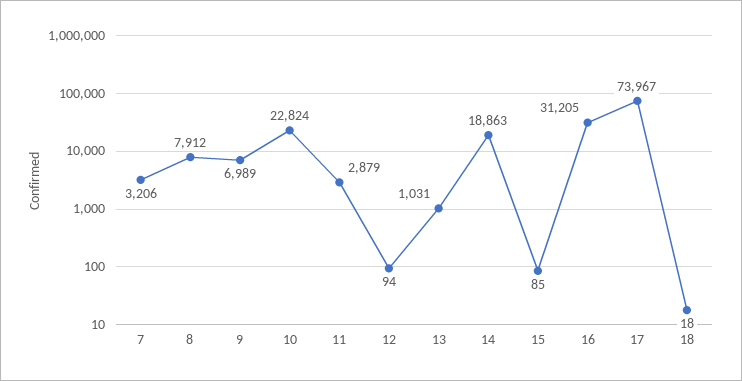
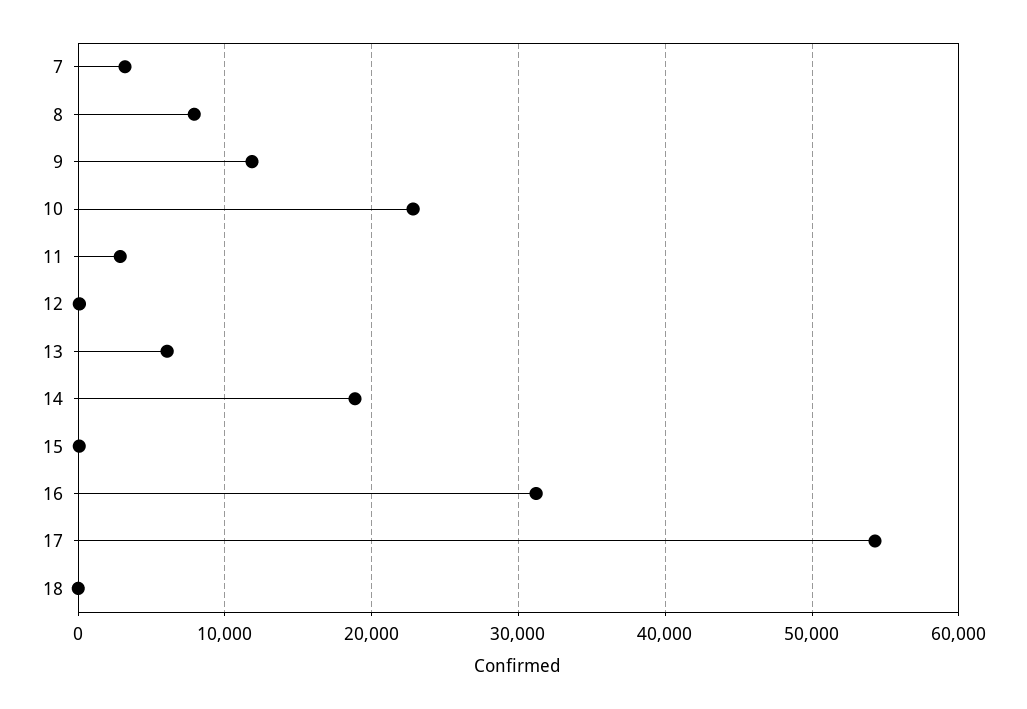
  {
    "7": 3206,
    "8": 7912,
-   "9": 6989,
+   "9": 12000,
    "10": 22824,
    "11": 2879,
    "12": 94,
-   "13": 1031,
+   "13": 6000,
    "14": 18863,
    "15": 85,
    "16": 31205,
-   "17": 73967,
+   "17": 54000,
    "18": 18
  }

